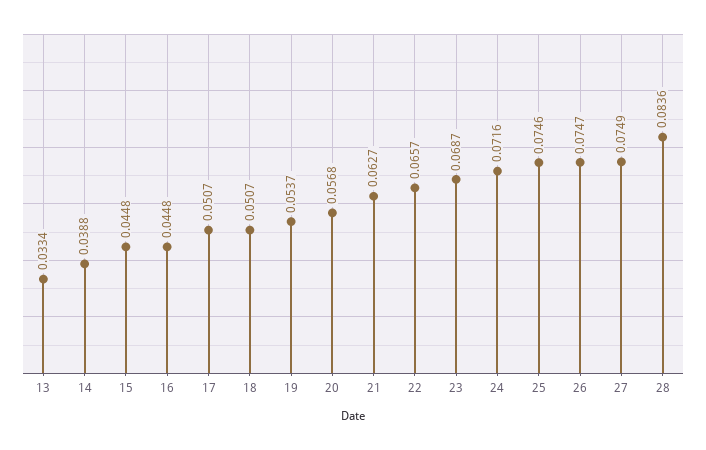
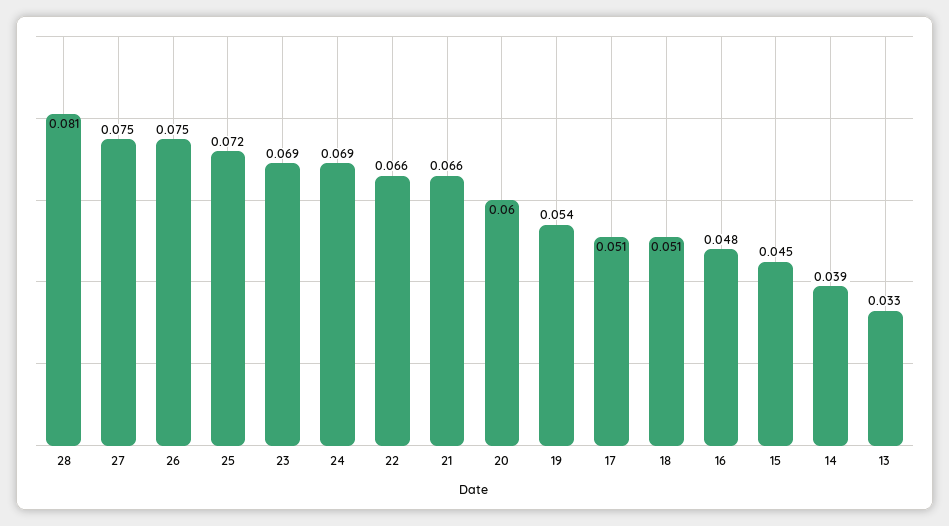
  {
    "13": 0.0334,
    "14": 0.0388,
    "15": 0.0448,
-   "16": 0.0448,
+   "16": 0.048,
    "17": 0.0507,
    "18": 0.0507,
    "19": 0.0537,
-   "20": 0.0568,
+   "20": 0.06,
-   "21": 0.0627,
+   "21": 0.066,
    "22": 0.0657,
    "23": 0.0687,
-   "24": 0.0716,
+   "24": 0.069,
-   "25": 0.0746,
+   "25": 0.072,
    "26": 0.0747,
    "27": 0.0749,
-   "28": 0.0836
+   "28": 0.081
  }

